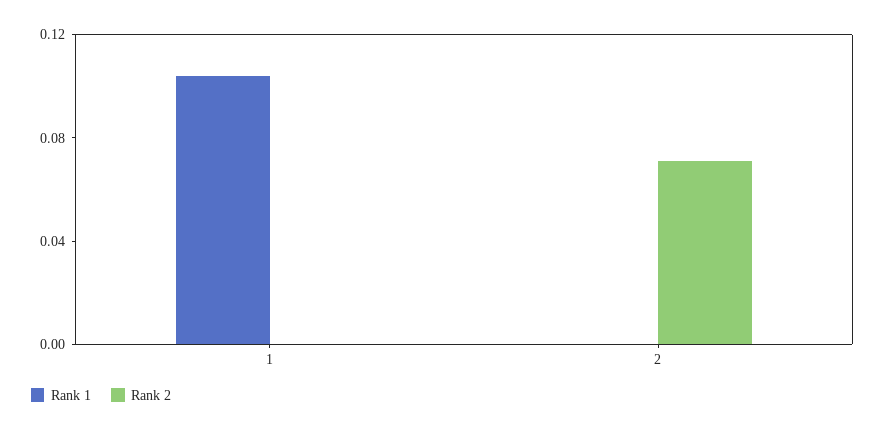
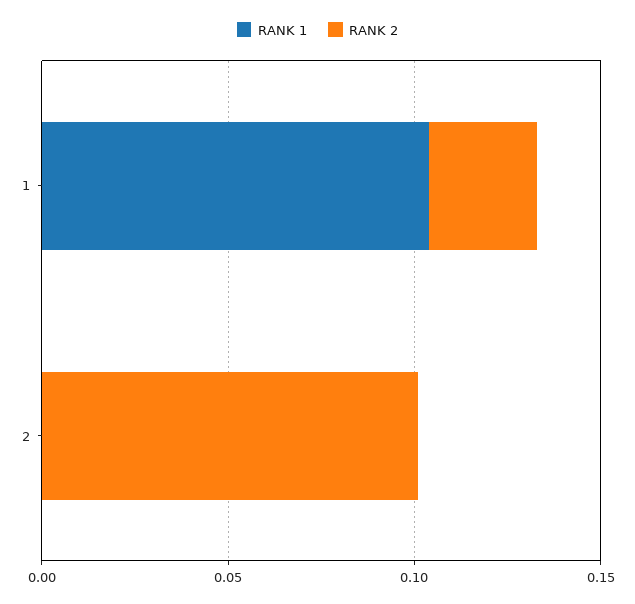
  {
    "Rank 1": {
      "1": 0.1,
      "2": 0
    },
    "Rank 2": {
-     "1": 0,
+     "1": 0.03,
-     "2": 0.07
+     "2": 0.1
    }
  }

